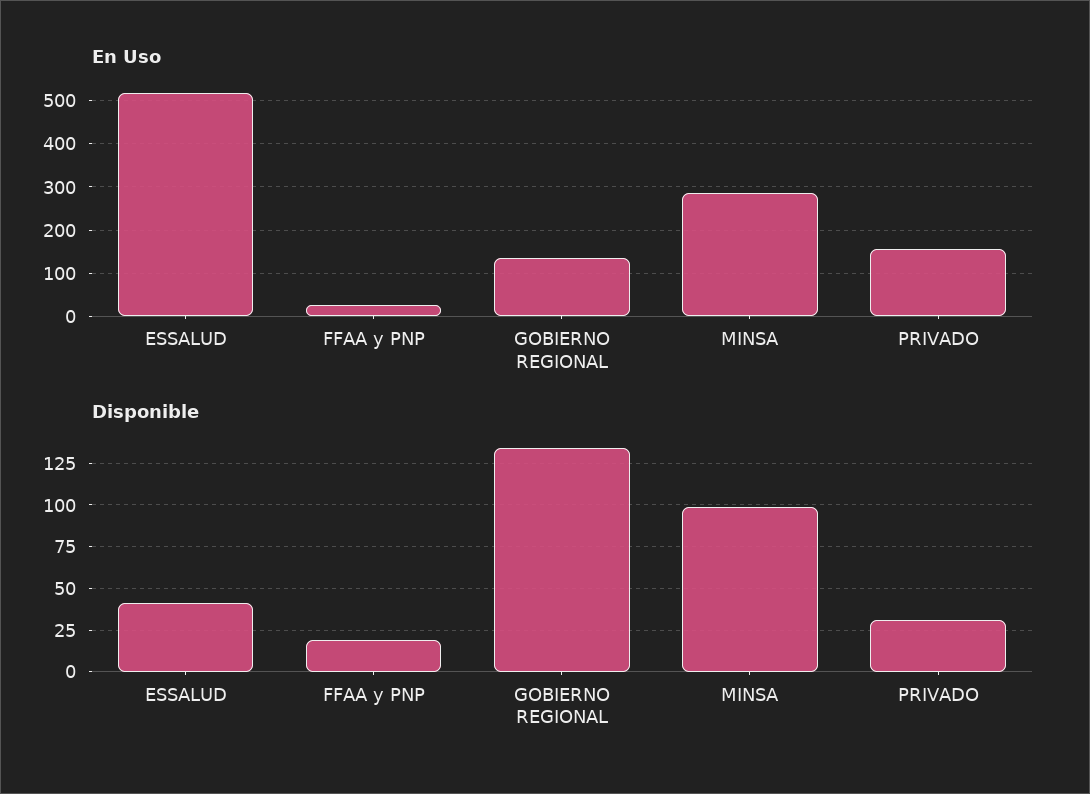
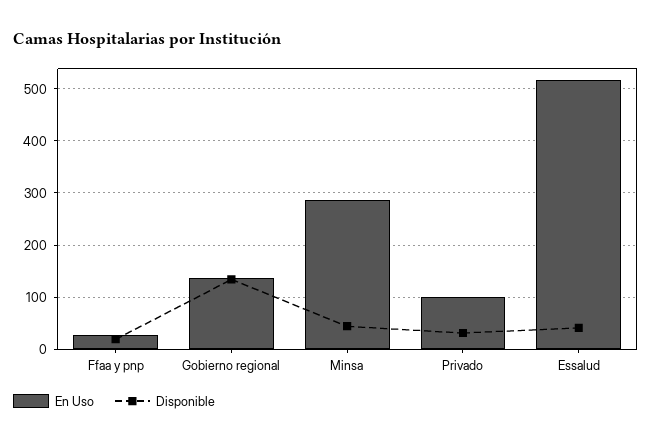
  {
    "En Uso": {
      "ESSALUD": 520,
      "FFAA y PNP": 20,
      "GOBIERNO REGIONAL": 140,
      "MINSA": 280,
-     "PRIVADO": 160
+     "PRIVADO": 100
    },
    "Disponible": {
      "ESSALUD": 40,
      "FFAA y PNP": 20,
      "GOBIERNO REGIONAL": 135,
-     "MINSA": 100,
+     "MINSA": 40,
      "PRIVADO": 30
    }
  }

